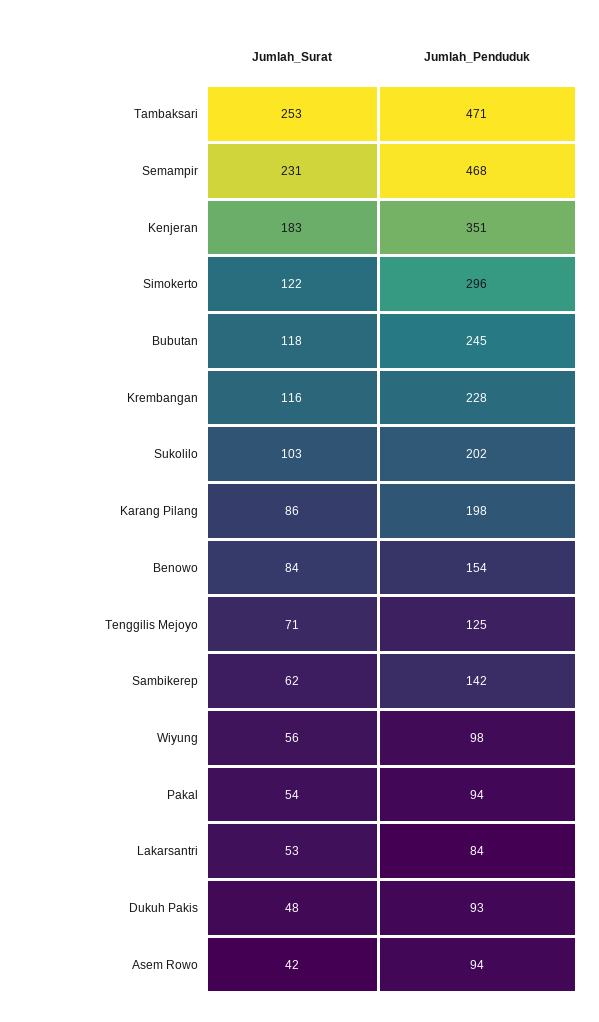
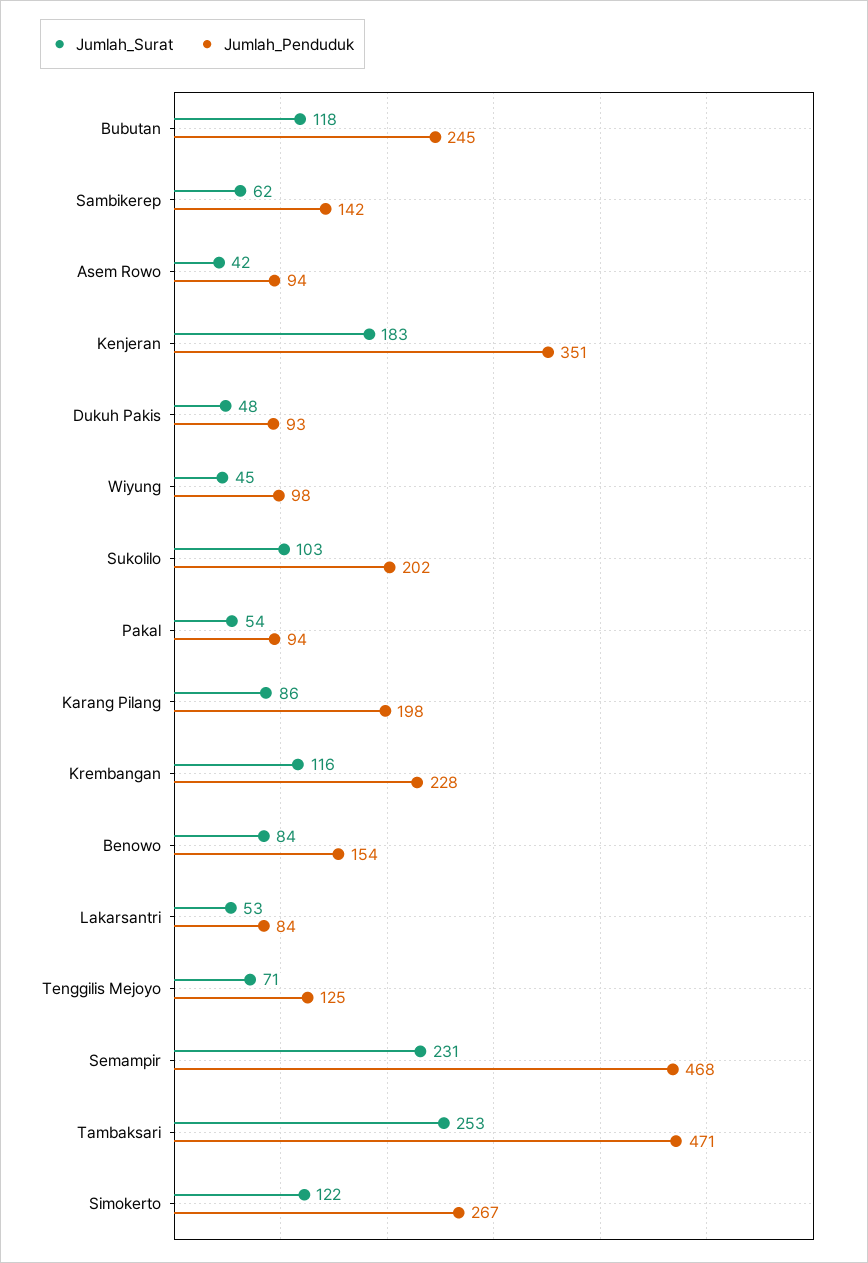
  {
    "Jumlah_Surat": {
      "Tambaksari": 253,
      "Semampir": 231,
      "Kenjeran": 183,
      "Simokerto": 122,
      "Bubutan": 118,
      "Krembangan": 116,
      "Sukolilo": 103,
      "Karang Pilang": 86,
      "Benowo": 84,
      "Tenggilis Mejoyo": 71,
      "Sambikerep": 62,
-     "Wiyung": 56,
+     "Wiyung": 45,
      "Pakal": 54,
      "Lakarsantri": 53,
      "Dukuh Pakis": 48,
      "Asem Rowo": 42
    },
    "Jumlah_Penduduk": {
      "Tambaksari": 471,
      "Semampir": 468,
      "Kenjeran": 351,
-     "Simokerto": 296,
+     "Simokerto": 267,
      "Bubutan": 245,
      "Krembangan": 228,
      "Sukolilo": 202,
      "Karang Pilang": 198,
      "Benowo": 154,
      "Tenggilis Mejoyo": 125,
      "Sambikerep": 142,
      "Wiyung": 98,
      "Pakal": 94,
      "Lakarsantri": 84,
      "Dukuh Pakis": 93,
      "Asem Rowo": 94
    }
  }

